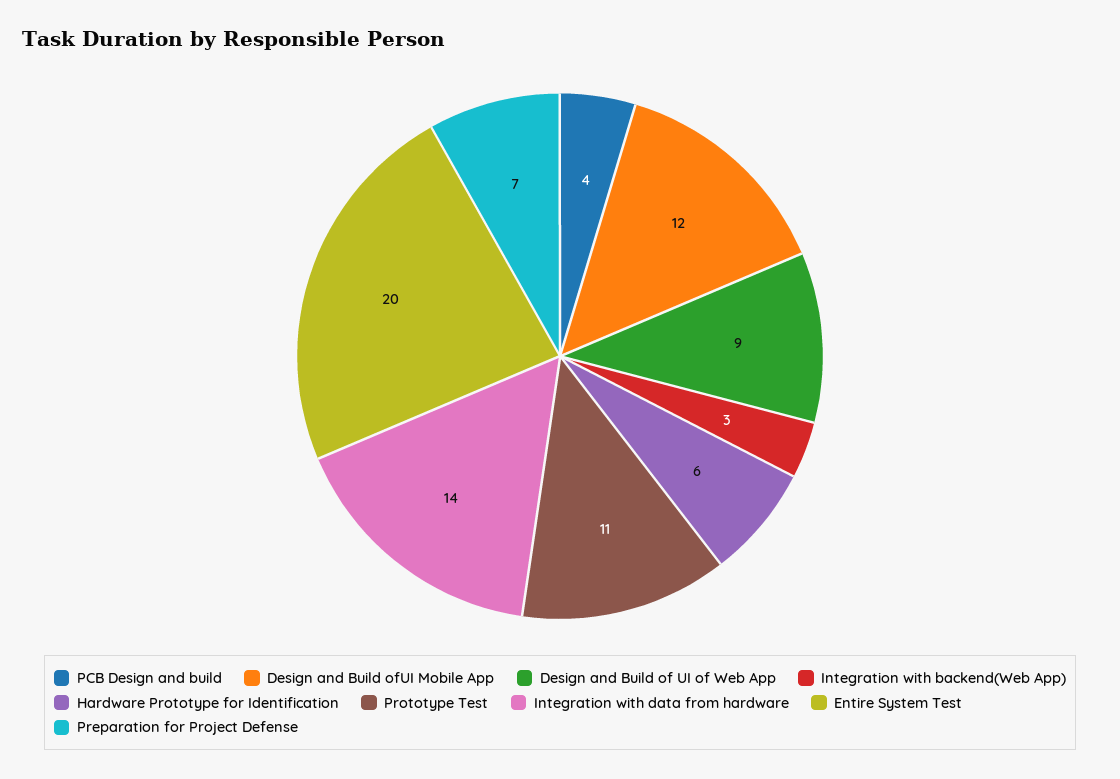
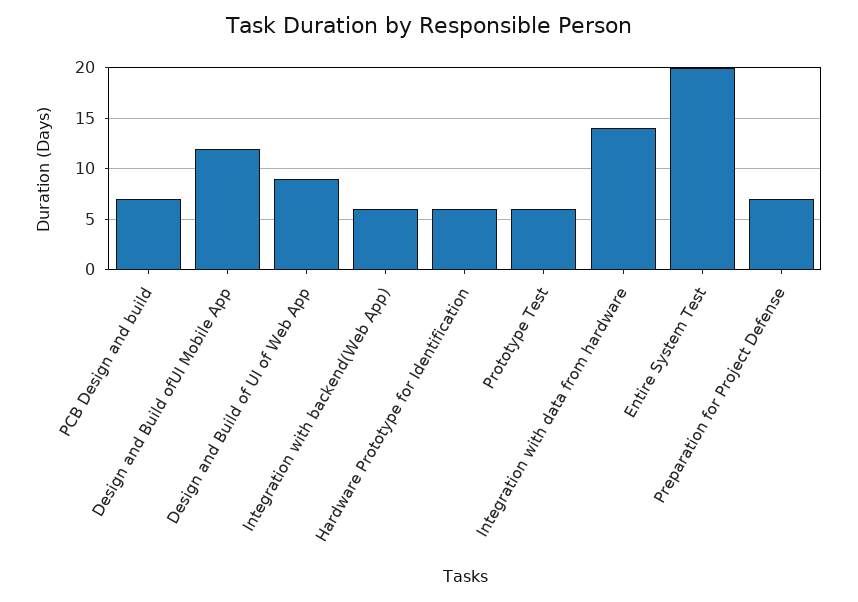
  {
-   "PCB Design and build": 4,
+   "PCB Design and build": 7,
    "Design and Build ofUI Mobile App": 12,
    "Design and Build of UI of Web App": 9,
-   "Integration with backend(Web App)": 3,
+   "Integration with backend(Web App)": 6,
    "Hardware Prototype for Identification": 6,
-   "Prototype Test": 11,
+   "Prototype Test": 6,
    "Integration with data from hardware": 14,
    "Entire System Test": 20,
    "Preparation for Project Defense": 7
  }

